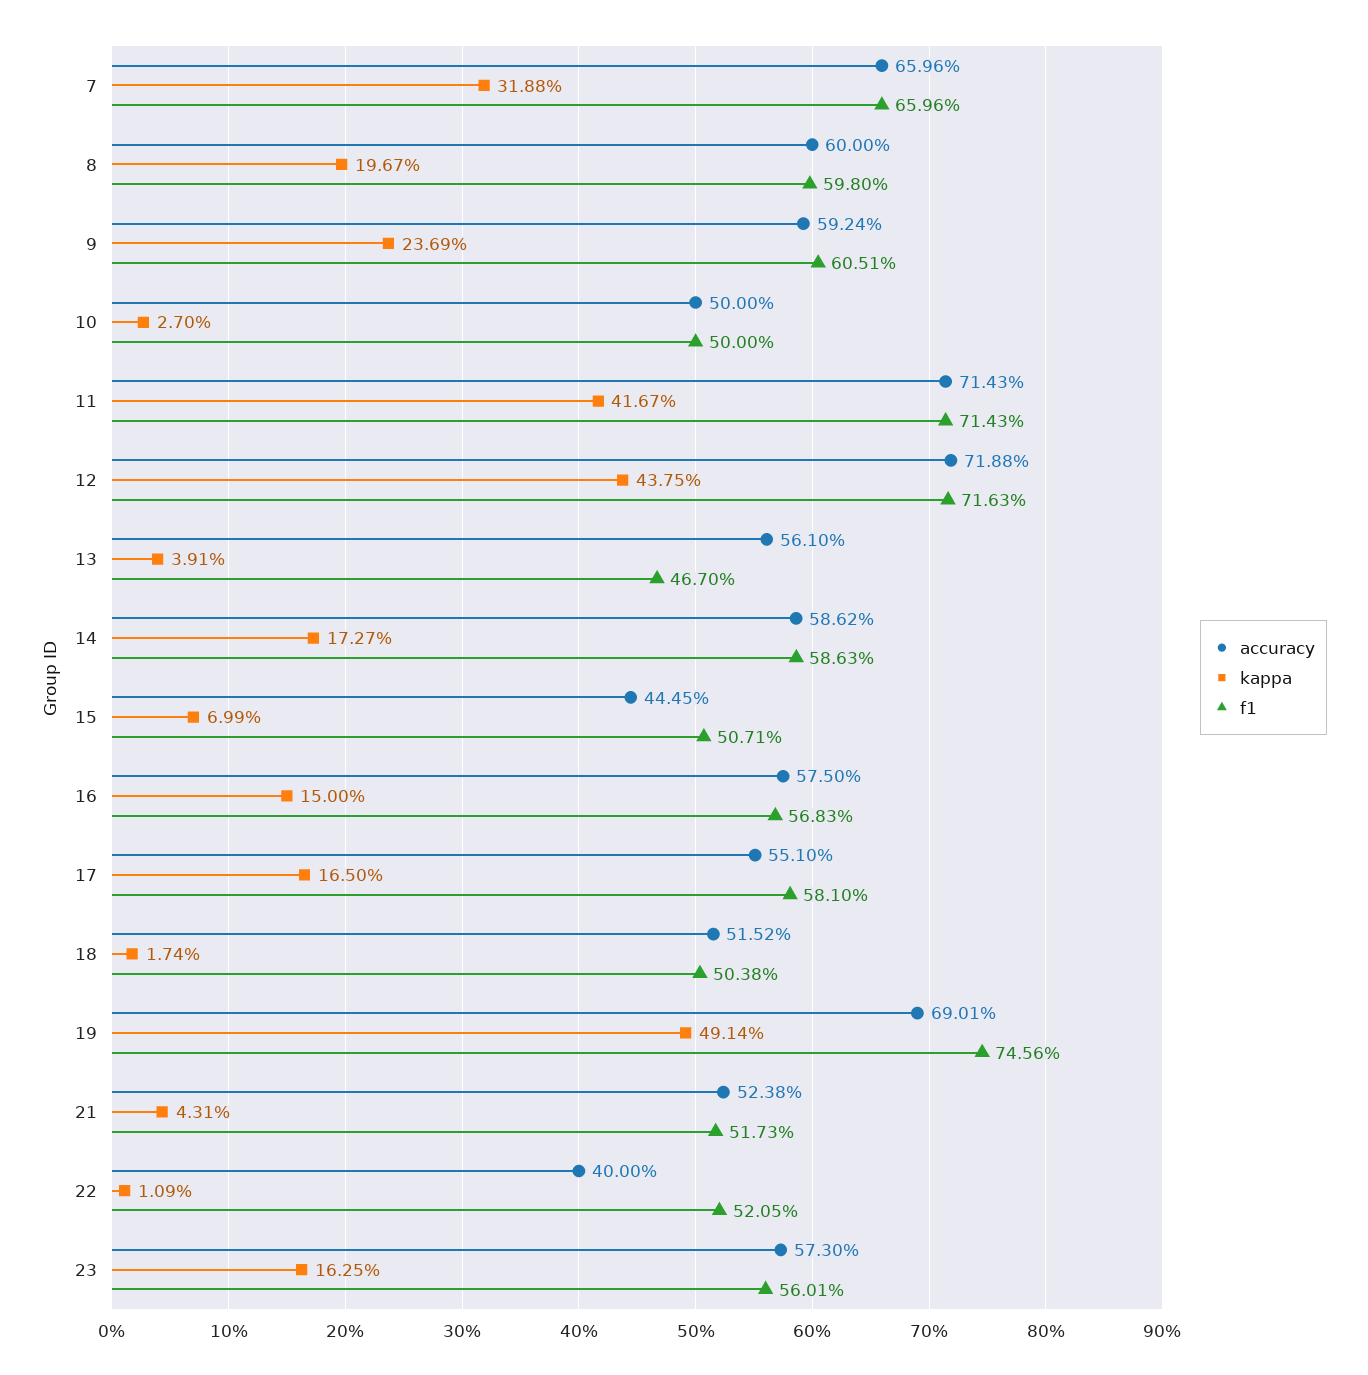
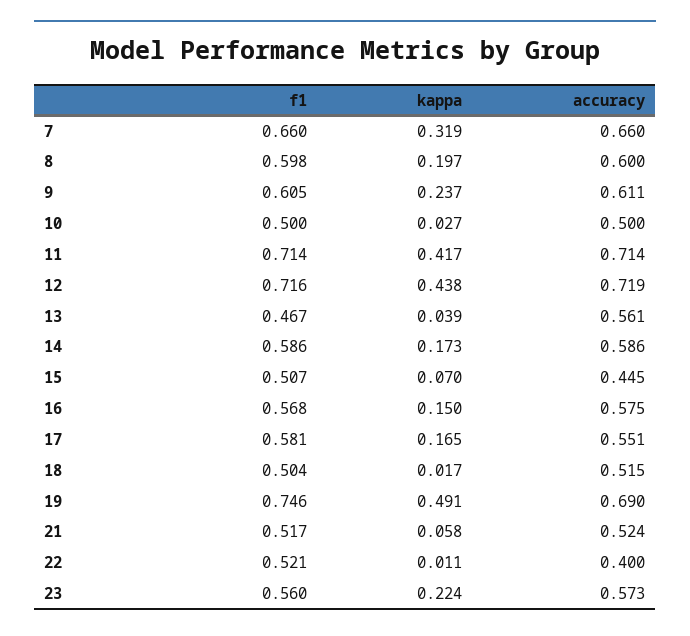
  {
    "accuracy": {
      "7": 0.6596,
      "8": 0.6,
-     "9": 0.5924,
+     "9": 0.611,
      "10": 0.5,
      "11": 0.7143,
      "12": 0.7188,
      "13": 0.561,
      "14": 0.5862,
      "15": 0.4445,
      "16": 0.575,
      "17": 0.551,
      "18": 0.5152,
      "19": 0.6901,
      "21": 0.5238,
      "22": 0.4,
      "23": 0.573
    },
    "kappa": {
      "7": 0.3188,
      "8": 0.1967,
      "9": 0.2369,
      "10": 0.027,
      "11": 0.4167,
      "12": 0.4375,
      "13": 0.0391,
      "14": 0.1727,
      "15": 0.0699,
      "16": 0.15,
      "17": 0.165,
      "18": 0.0174,
      "19": 0.4914,
-     "21": 0.0431,
+     "21": 0.058,
      "22": 0.0109,
-     "23": 0.1625
+     "23": 0.224
    },
    "f1": {
      "7": 0.6596,
      "8": 0.598,
      "9": 0.6051,
      "10": 0.5,
      "11": 0.7143,
      "12": 0.7163,
      "13": 0.467,
      "14": 0.5863,
      "15": 0.5071,
      "16": 0.5683,
      "17": 0.581,
      "18": 0.5038,
      "19": 0.7456,
      "21": 0.5173,
      "22": 0.5205,
      "23": 0.5601
    }
  }

